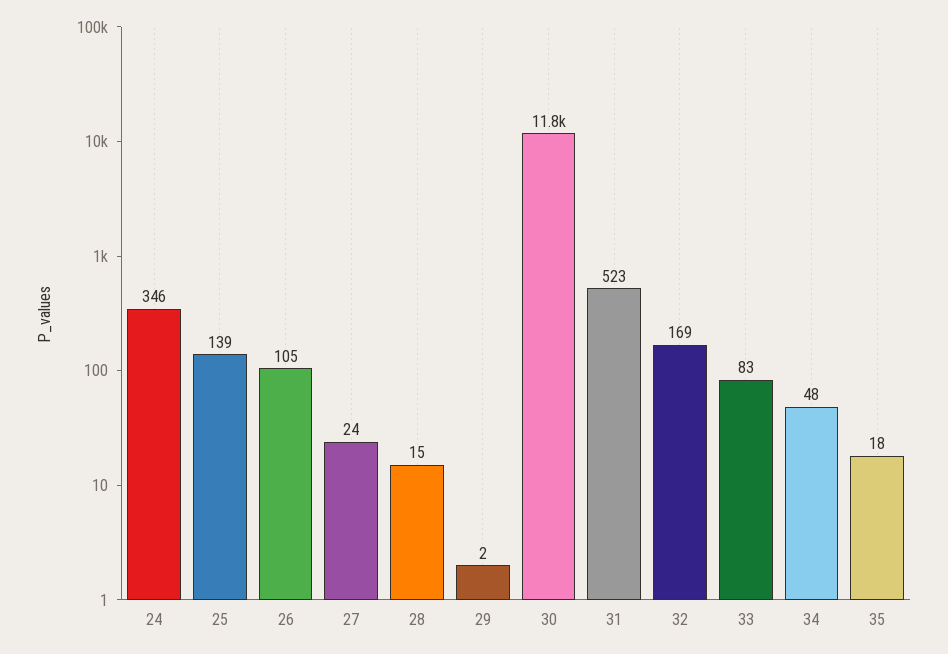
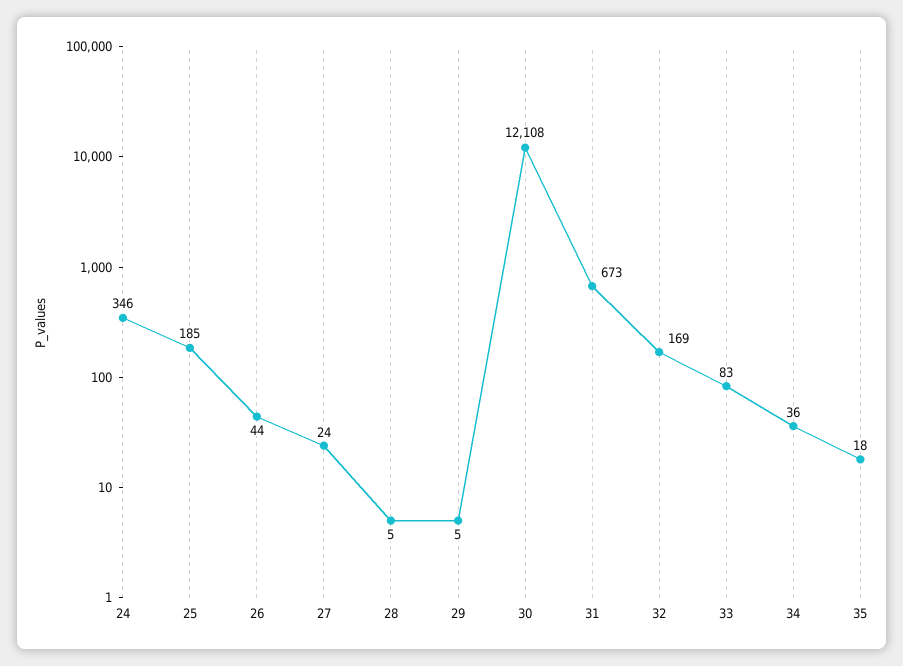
  {
    "24": 346,
-   "25": 139,
+   "25": 185,
-   "26": 105,
+   "26": 44,
    "27": 24,
-   "28": 15,
+   "28": 5,
-   "29": 2,
+   "29": 5,
-   "30": 11800,
+   "30": 12108,
-   "31": 523,
+   "31": 673,
    "32": 169,
    "33": 83,
-   "34": 48,
+   "34": 36,
    "35": 18
  }

